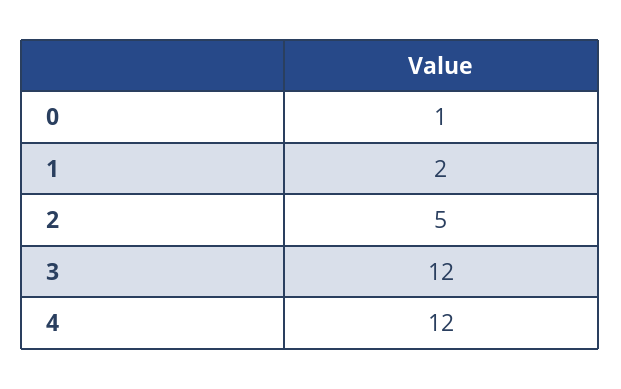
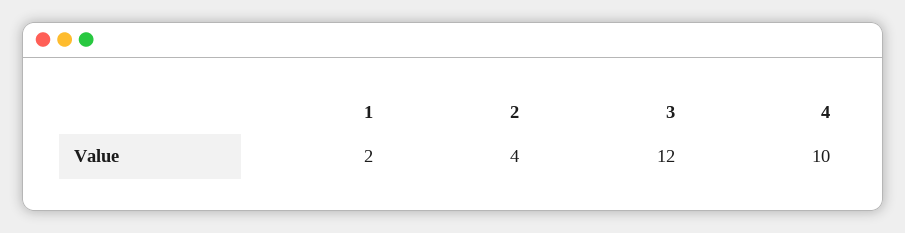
  {
-   "0": 1,
    "1": 2,
-   "2": 5,
+   "2": 4,
    "3": 12,
-   "4": 12
+   "4": 10
  }

